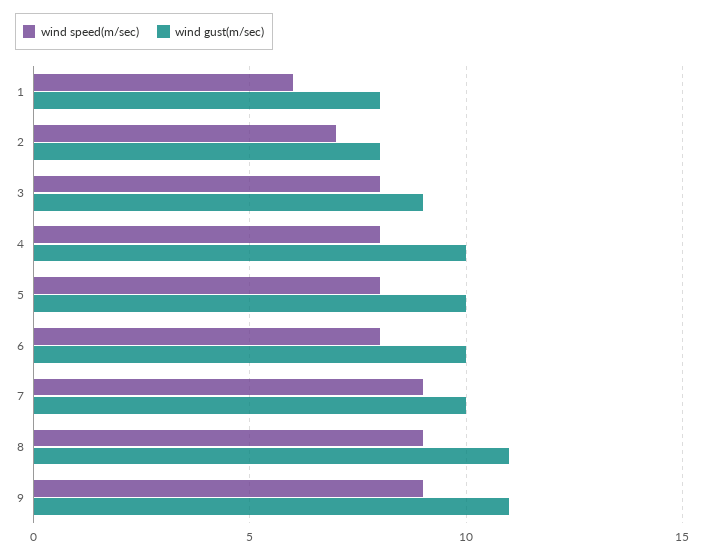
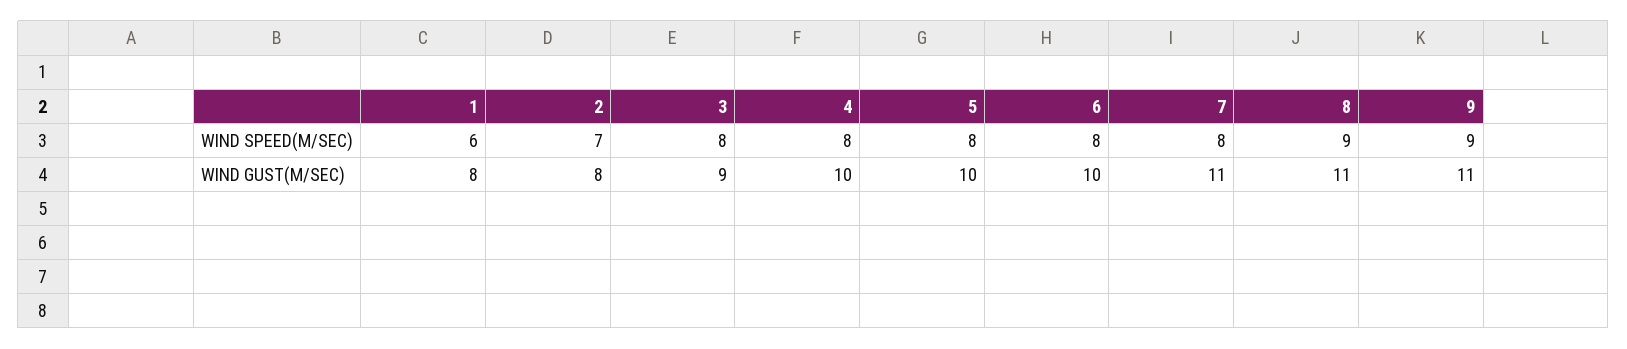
  {
    "wind speed(m/sec)": {
      "1": 6,
      "2": 7,
      "3": 8,
      "4": 8,
      "5": 8,
      "6": 8,
-     "7": 9,
+     "7": 8,
      "8": 9,
      "9": 9
    },
    "wind gust(m/sec)": {
      "1": 8,
      "2": 8,
      "3": 9,
      "4": 10,
      "5": 10,
      "6": 10,
-     "7": 10,
+     "7": 11,
      "8": 11,
      "9": 11
    }
  }

